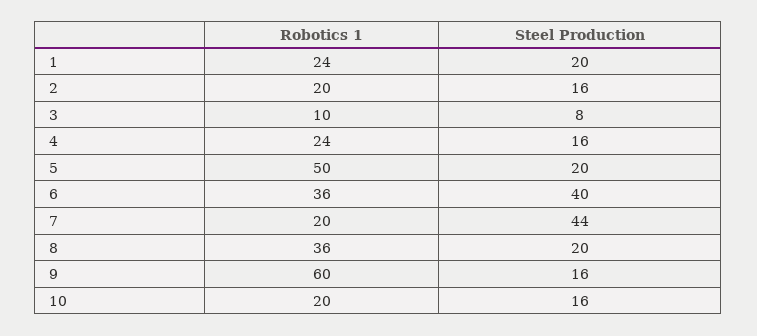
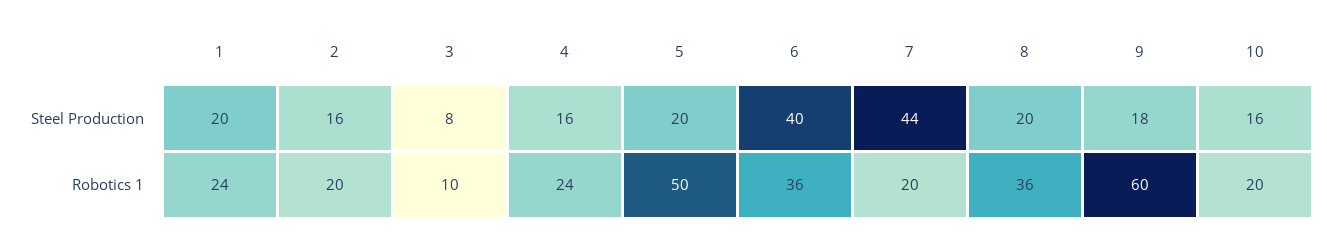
  {
    "Robotics 1": {
      "1": 24,
      "2": 20,
      "3": 10,
      "4": 24,
      "5": 50,
      "6": 36,
      "7": 20,
      "8": 36,
      "9": 60,
      "10": 20
    },
    "Steel Production": {
      "1": 20,
      "2": 16,
      "3": 8,
      "4": 16,
      "5": 20,
      "6": 40,
      "7": 44,
      "8": 20,
-     "9": 16,
+     "9": 18,
      "10": 16
    }
  }

